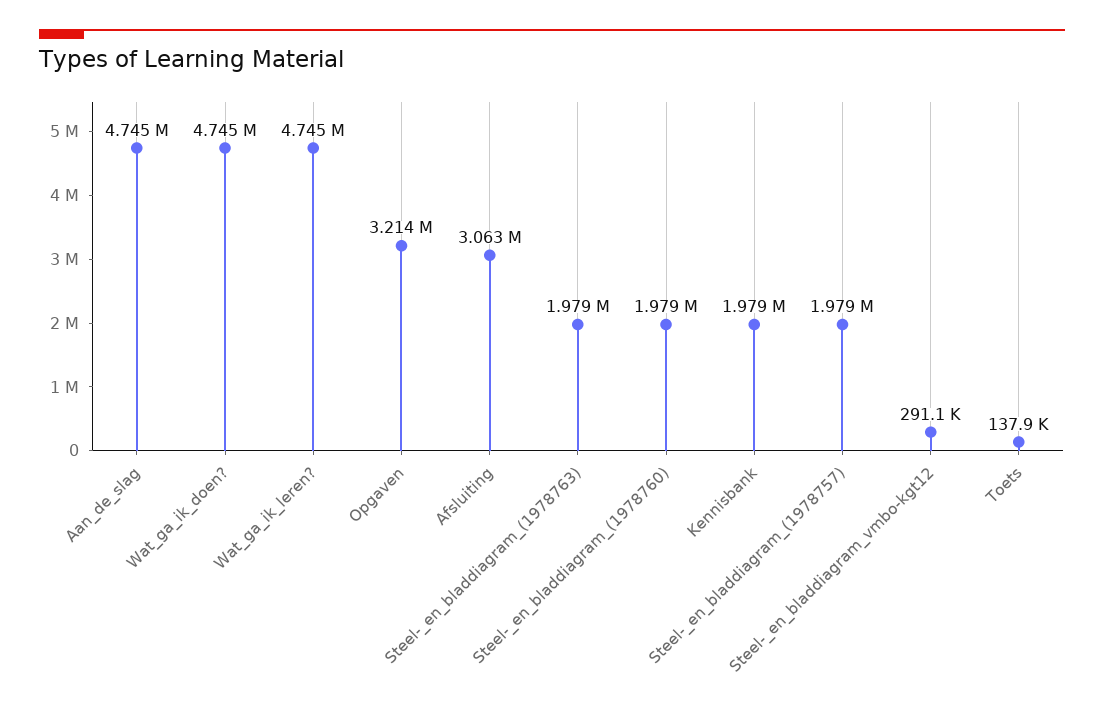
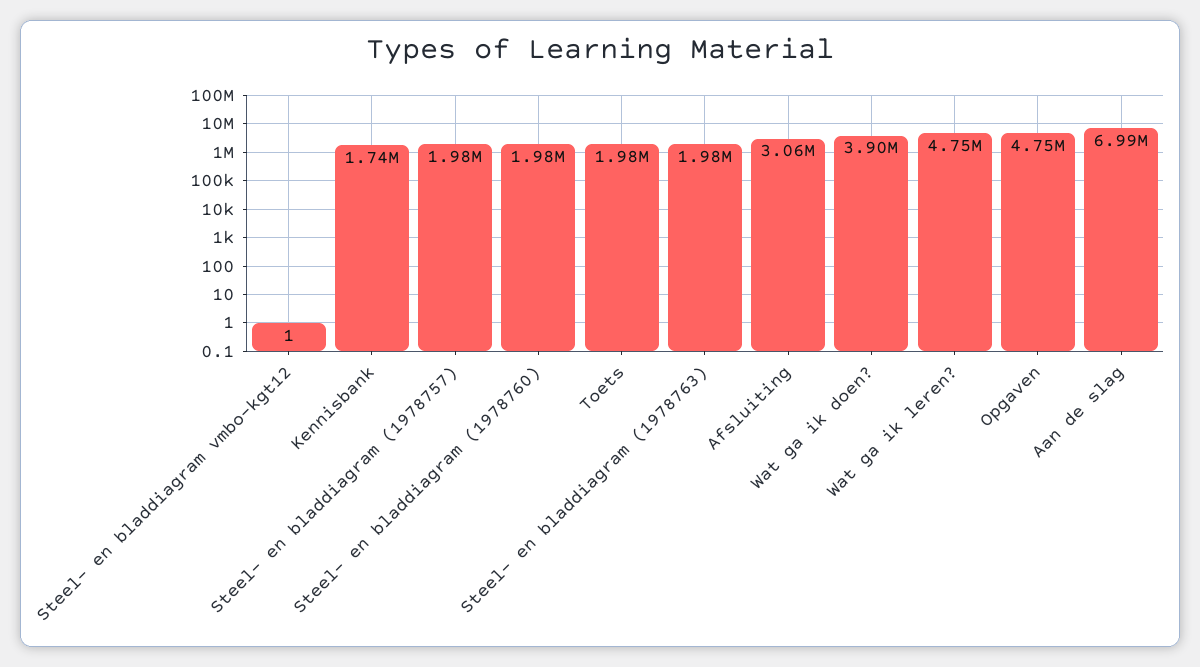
  {
-   "Aan_de_slag": 4745000,
+   "Aan_de_slag": 6990000,
-   "Wat_ga_ik_doen?": 4745000,
+   "Wat_ga_ik_doen?": 3900000,
    "Wat_ga_ik_leren?": 4745000,
-   "Opgaven": 3214000,
+   "Opgaven": 4750000,
    "Afsluiting": 3063000,
    "Steel-_en_bladdiagram_(1978763)": 1979000,
    "Steel-_en_bladdiagram_(1978760)": 1979000,
-   "Kennisbank": 1979000,
+   "Kennisbank": 1740000,
    "Steel-_en_bladdiagram_(1978757)": 1979000,
-   "Steel-_en_bladdiagram_vmbo-kgt12": 291100,
+   "Steel-_en_bladdiagram_vmbo-kgt12": 1,
-   "Toets": 137900
+   "Toets": 1980000
  }

